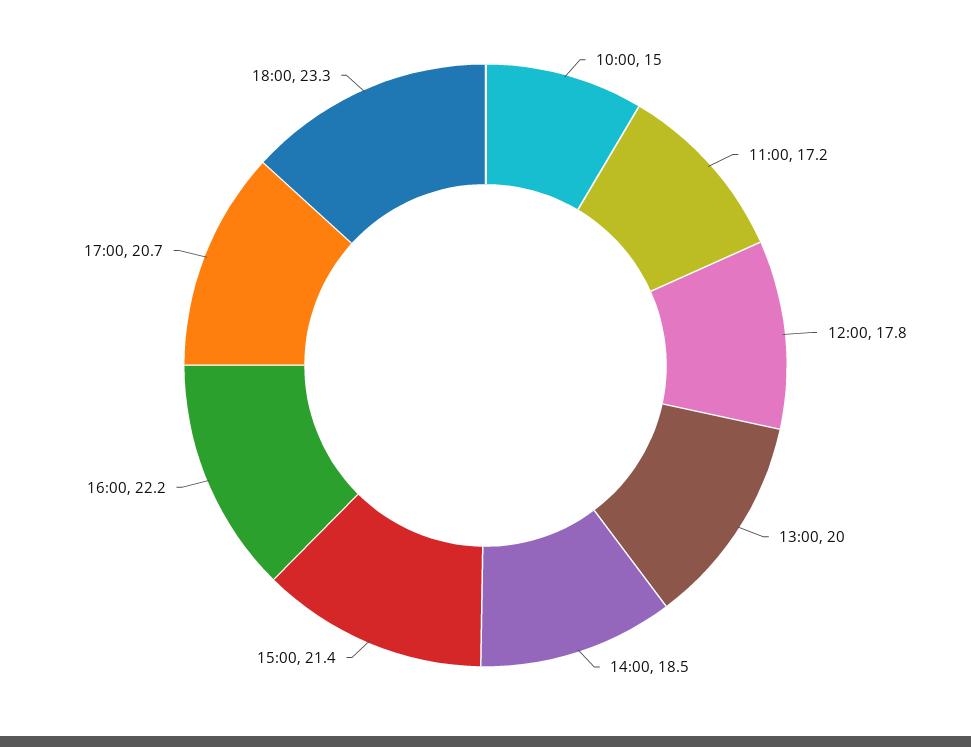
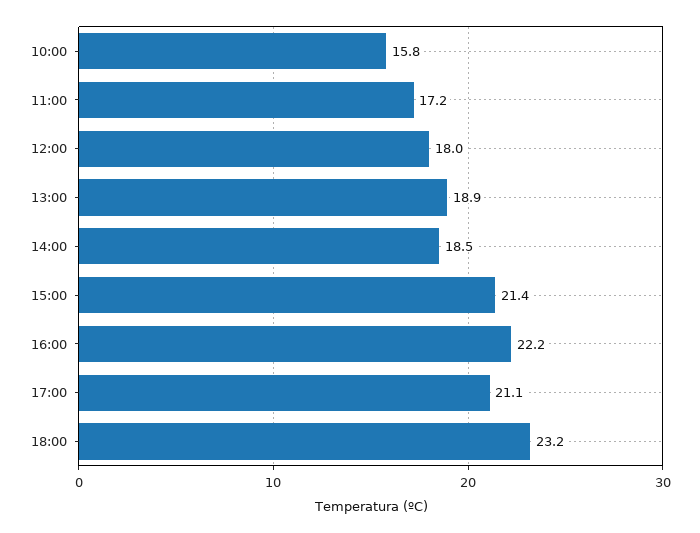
  {
-   "10:00": 15,
+   "10:00": 15.8,
    "11:00": 17.2,
-   "12:00": 17.8,
+   "12:00": 18,
-   "13:00": 20,
+   "13:00": 18.9,
    "14:00": 18.5,
    "15:00": 21.4,
    "16:00": 22.2,
-   "17:00": 20.7,
+   "17:00": 21.1,
-   "18:00": 23.3
+   "18:00": 23.2
  }

